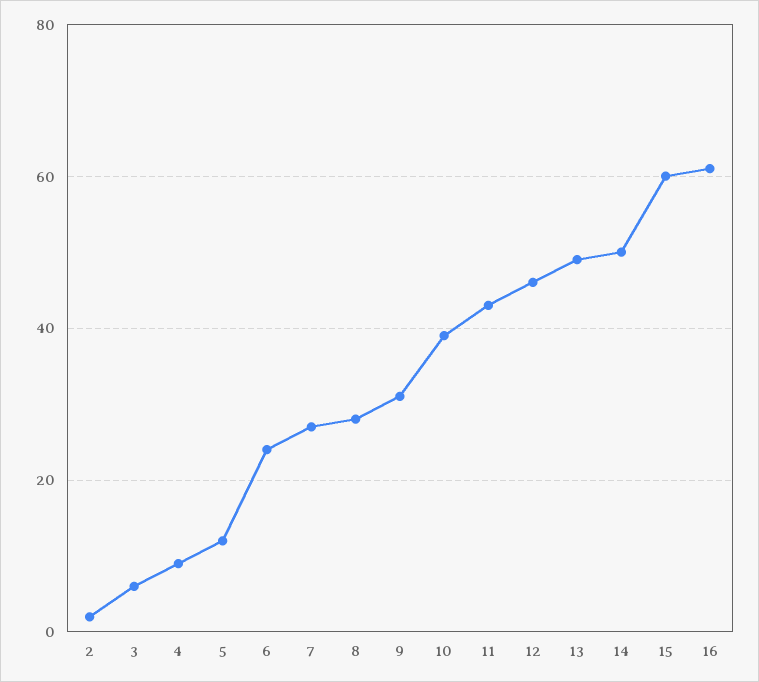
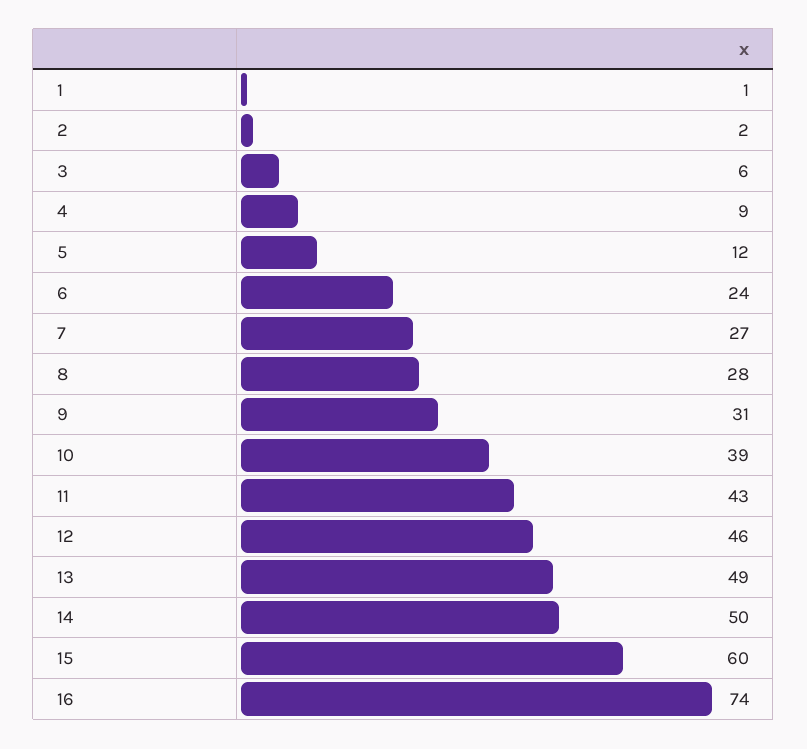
  {
    "2": 2,
    "3": 6,
    "4": 9,
    "5": 12,
    "6": 24,
    "7": 27,
    "8": 28,
    "9": 31,
    "10": 39,
    "11": 43,
    "12": 46,
    "13": 49,
    "14": 50,
    "15": 60,
-   "16": 60
+   "16": 74,
+   "1": 1
  }

